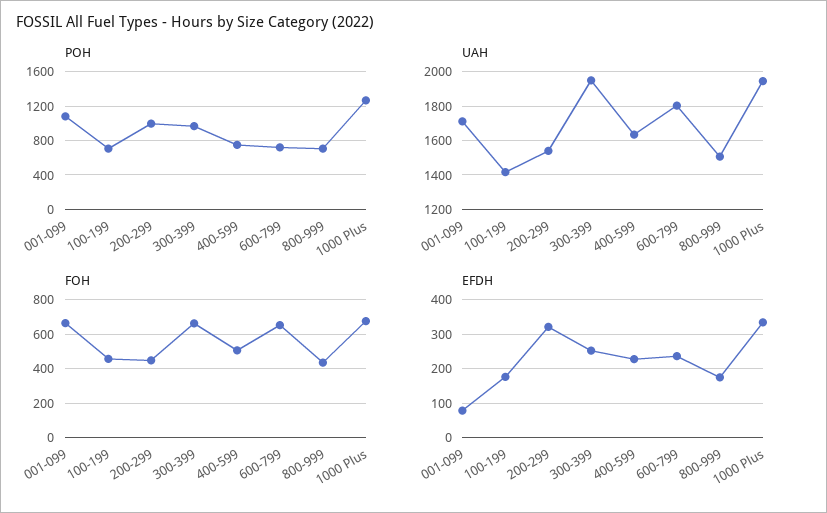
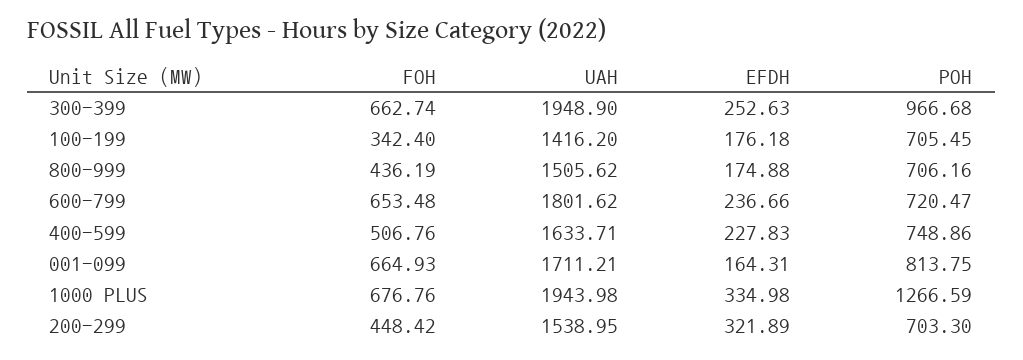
  {
    "POH": {
-     "001-099": 1100,
+     "001-099": 813.75,
      "100-199": 705.45,
-     "200-299": 1000,
+     "200-299": 703.3,
      "300-399": 966.68,
      "400-599": 748.86,
      "600-799": 720.47,
      "800-999": 706.16,
      "1000 Plus": 1266.59
    },
    "UAH": {
      "001-099": 1711.21,
      "100-199": 1416.2,
      "200-299": 1538.95,
      "300-399": 1948.9,
      "400-599": 1633.71,
      "600-799": 1801.62,
      "800-999": 1505.62,
      "1000 Plus": 1943.98
    },
    "FOH": {
      "001-099": 664.93,
-     "100-199": 450,
+     "100-199": 342.4,
      "200-299": 448.42,
      "300-399": 662.74,
      "400-599": 506.76,
      "600-799": 653.48,
      "800-999": 436.19,
      "1000 Plus": 676.76
    },
    "EFDH": {
-     "001-099": 80,
+     "001-099": 164.31,
      "100-199": 176.18,
      "200-299": 321.89,
      "300-399": 252.63,
      "400-599": 227.83,
      "600-799": 236.66,
      "800-999": 174.88,
      "1000 Plus": 334.98
    }
  }

